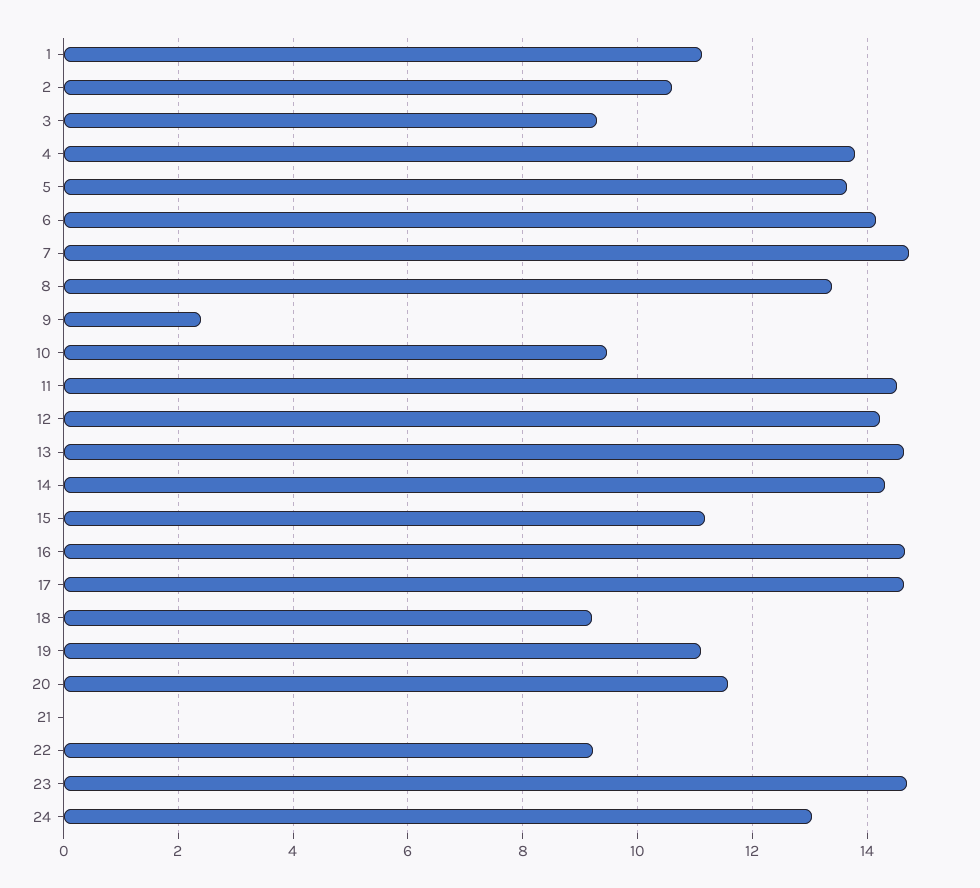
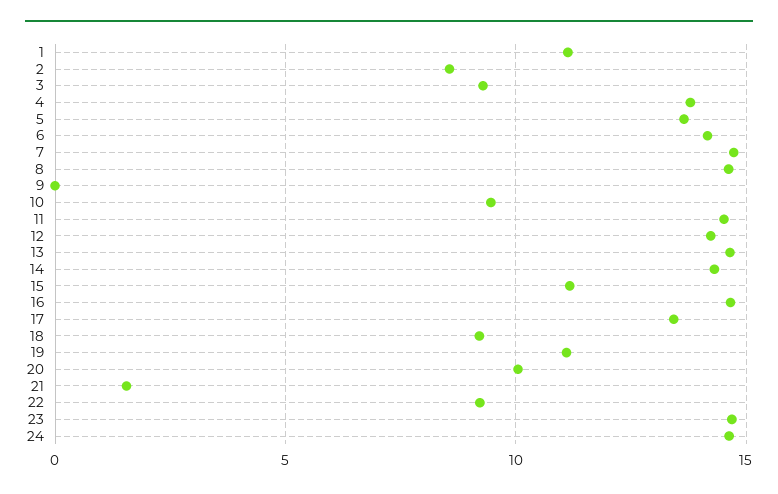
  {
    "1": 11.2,
-   "2": 10.6,
+   "2": 8.5,
    "3": 9.2,
    "4": 13.8,
    "5": 13.6,
    "6": 14.2,
    "7": 14.8,
-   "8": 13.4,
+   "8": 14.5,
-   "9": 2.4,
+   "9": 0,
    "10": 9.4,
    "11": 14.6,
    "12": 14.2,
    "13": 14.6,
    "14": 14.4,
    "15": 11.2,
    "16": 14.6,
-   "17": 14.6,
+   "17": 13.5,
    "18": 9.2,
    "19": 11.2,
-   "20": 11.6,
+   "20": 10,
-   "21": 0,
+   "21": 1.5,
    "22": 9.2,
    "23": 14.6,
-   "24": 13
+   "24": 14.5
  }

